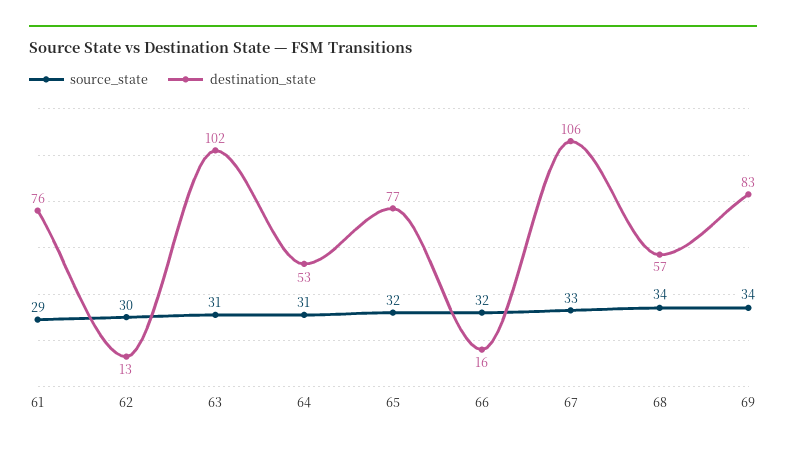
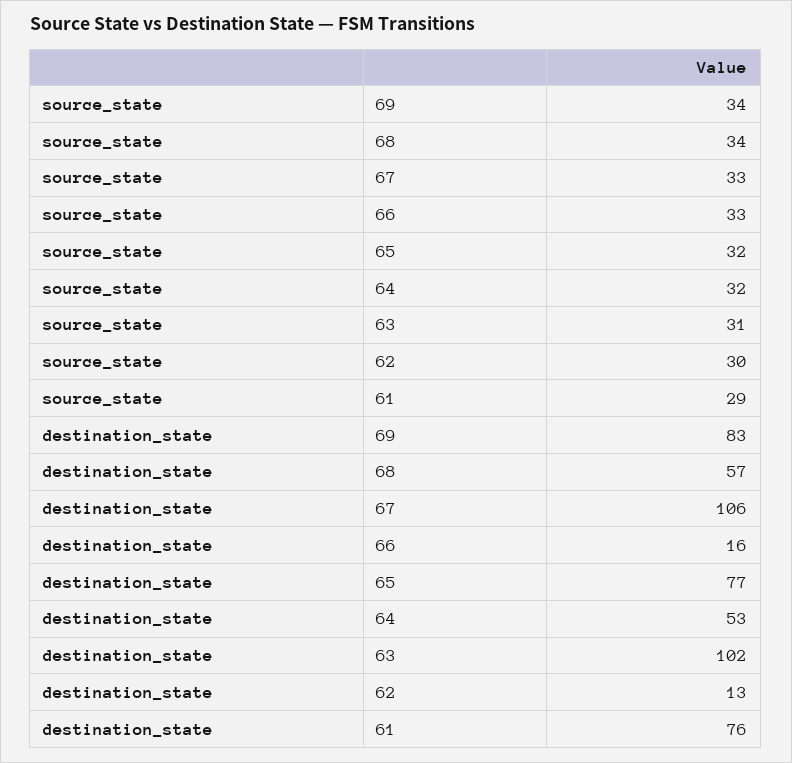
  {
    "source_state": {
      "61": 29,
      "62": 30,
      "63": 31,
-     "64": 31,
+     "64": 32,
      "65": 32,
-     "66": 32,
+     "66": 33,
      "67": 33,
      "68": 34,
      "69": 34
    },
    "destination_state": {
      "61": 76,
      "62": 13,
      "63": 102,
      "64": 53,
      "65": 77,
      "66": 16,
      "67": 106,
      "68": 57,
      "69": 83
    }
  }

